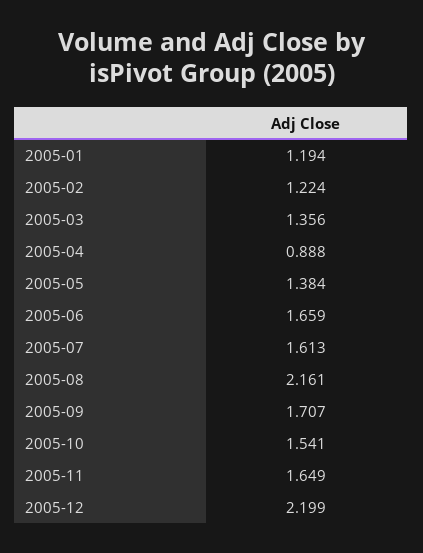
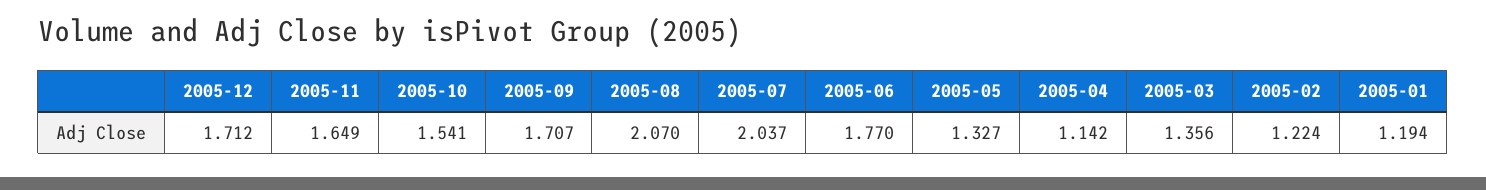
  {
    "2005-01": 1.194,
    "2005-02": 1.224,
    "2005-03": 1.356,
-   "2005-04": 0.888,
+   "2005-04": 1.142,
-   "2005-05": 1.384,
+   "2005-05": 1.327,
-   "2005-06": 1.659,
+   "2005-06": 1.77,
-   "2005-07": 1.613,
+   "2005-07": 2.037,
-   "2005-08": 2.161,
+   "2005-08": 2.07,
    "2005-09": 1.707,
    "2005-10": 1.541,
    "2005-11": 1.649,
-   "2005-12": 2.199
+   "2005-12": 1.712
  }

